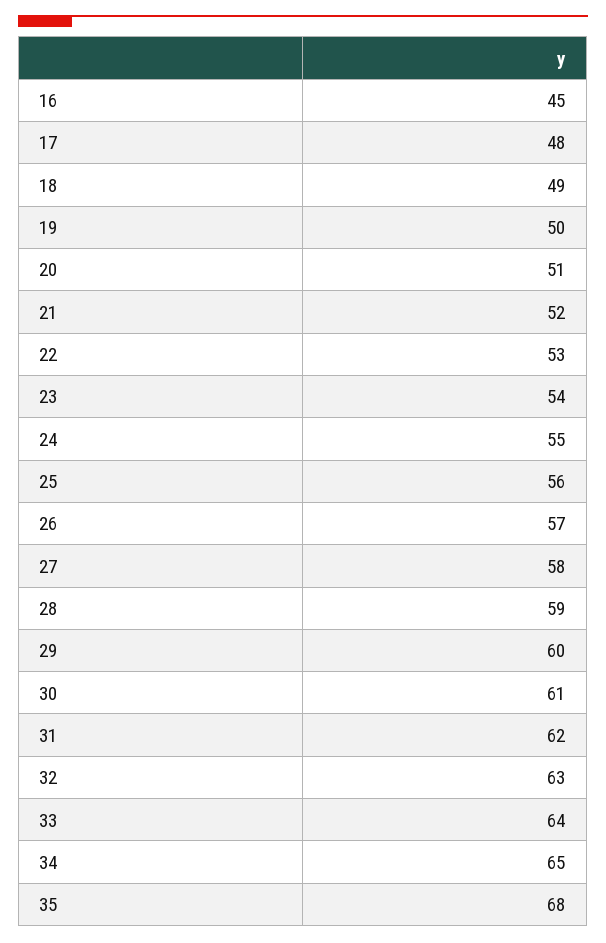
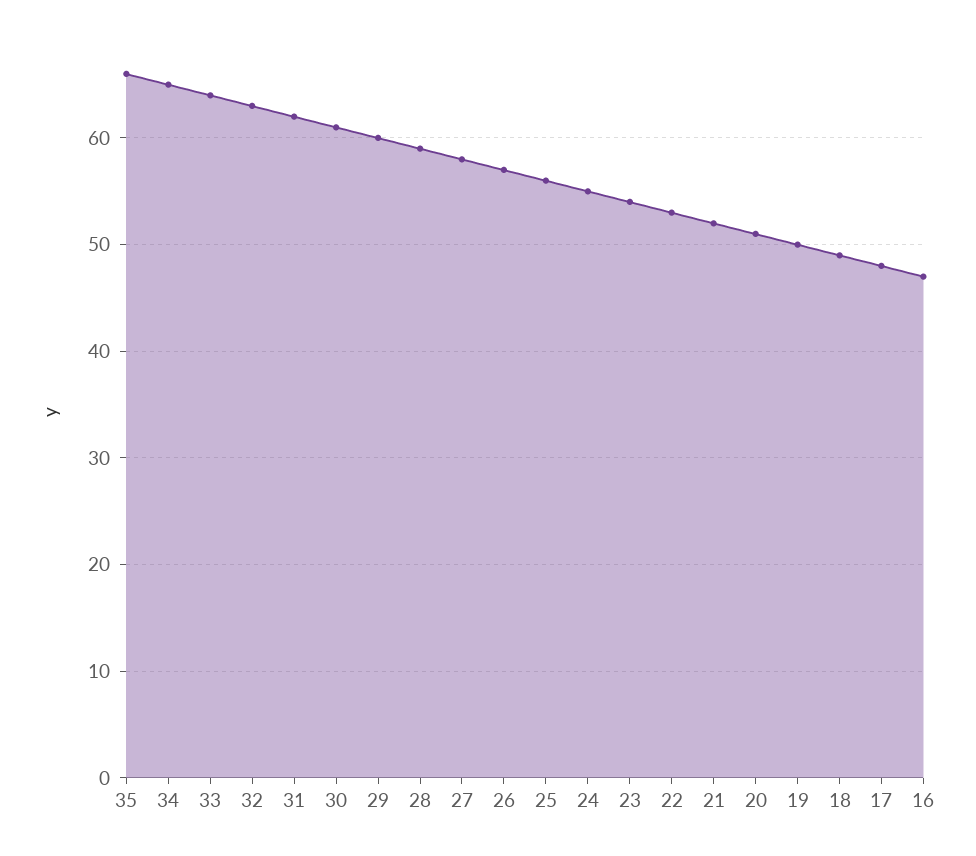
  {
-   "16": 45,
+   "16": 47,
    "17": 48,
    "18": 49,
    "19": 50,
    "20": 51,
    "21": 52,
    "22": 53,
    "23": 54,
    "24": 55,
    "25": 56,
    "26": 57,
    "27": 58,
    "28": 59,
    "29": 60,
    "30": 61,
    "31": 62,
    "32": 63,
    "33": 64,
    "34": 65,
-   "35": 68
+   "35": 66
  }

